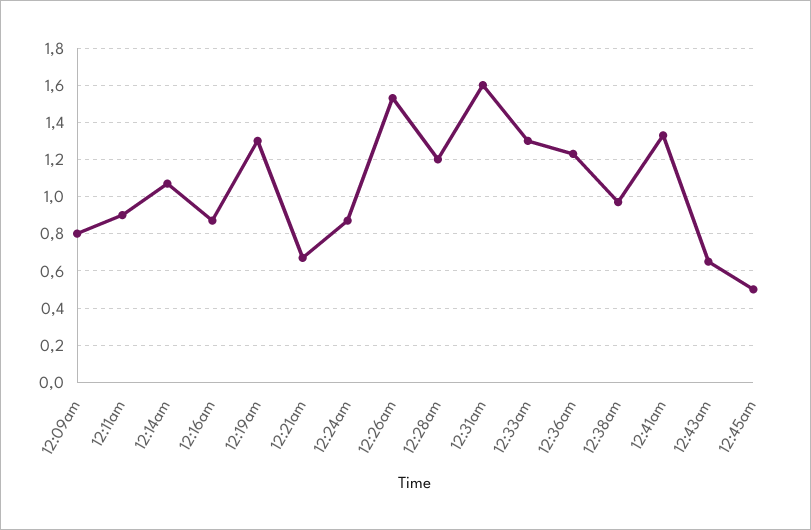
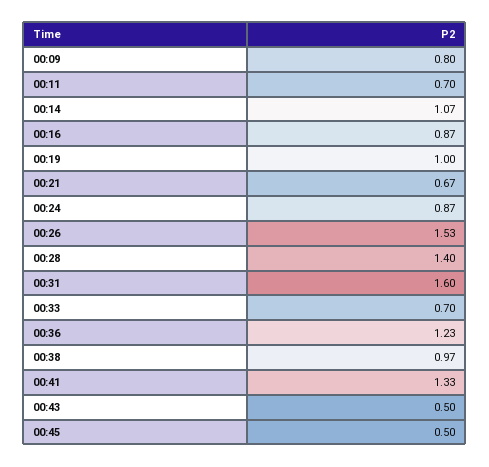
  {
    "12:09am": 0.8,
-   "12:11am": 0.9,
+   "12:11am": 0.7,
    "12:14am": 1.07,
    "12:16am": 0.87,
-   "12:19am": 1.3,
+   "12:19am": 1,
    "12:21am": 0.67,
    "12:24am": 0.87,
    "12:26am": 1.53,
-   "12:28am": 1.2,
+   "12:28am": 1.4,
    "12:31am": 1.6,
-   "12:33am": 1.3,
+   "12:33am": 0.7,
    "12:36am": 1.23,
    "12:38am": 0.97,
    "12:41am": 1.33,
-   "12:43am": 0.65,
+   "12:43am": 0.5,
    "12:45am": 0.5
  }

